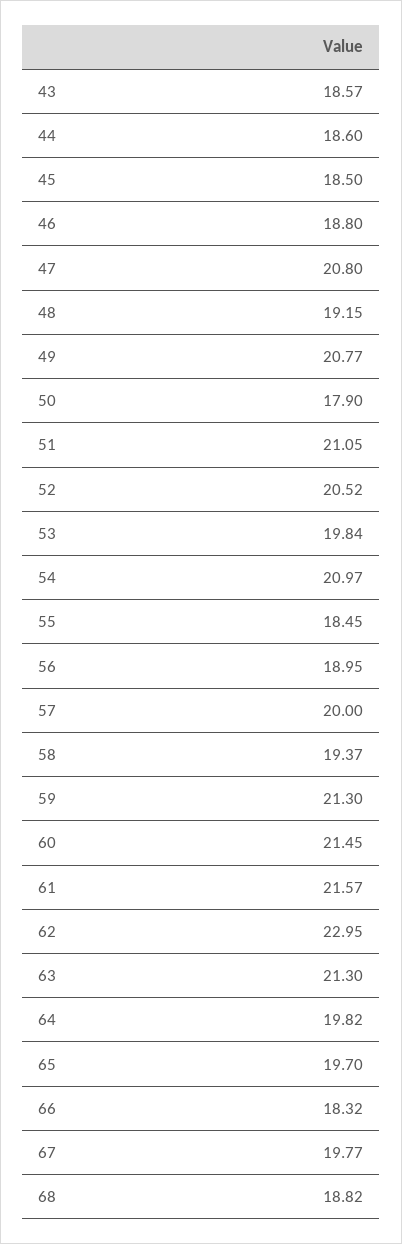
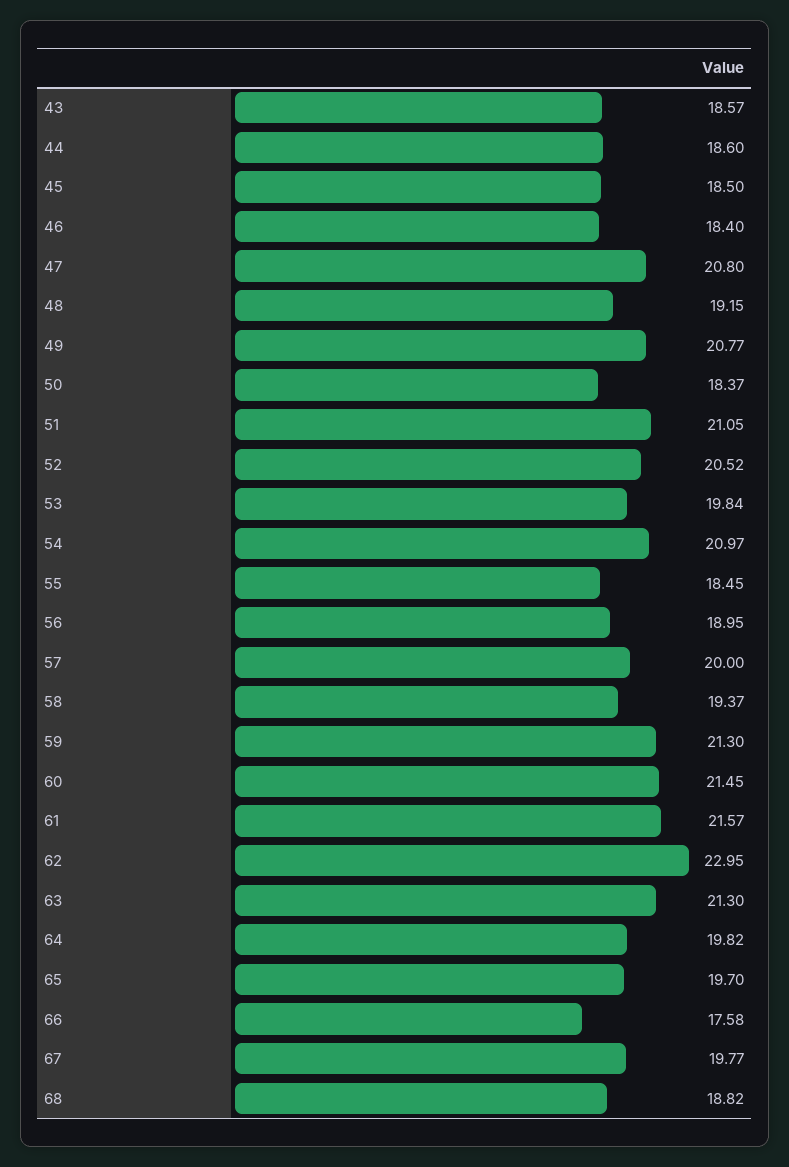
  {
    "43": 18.57,
    "44": 18.6,
    "45": 18.5,
-   "46": 18.8,
+   "46": 18.4,
    "47": 20.8,
    "48": 19.15,
    "49": 20.77,
-   "50": 17.9,
+   "50": 18.37,
    "51": 21.05,
    "52": 20.52,
    "53": 19.84,
    "54": 20.97,
    "55": 18.45,
    "56": 18.95,
    "57": 20,
    "58": 19.37,
    "59": 21.3,
    "60": 21.45,
    "61": 21.57,
    "62": 22.95,
    "63": 21.3,
    "64": 19.82,
    "65": 19.7,
-   "66": 18.32,
+   "66": 17.58,
    "67": 19.77,
    "68": 18.82
  }

